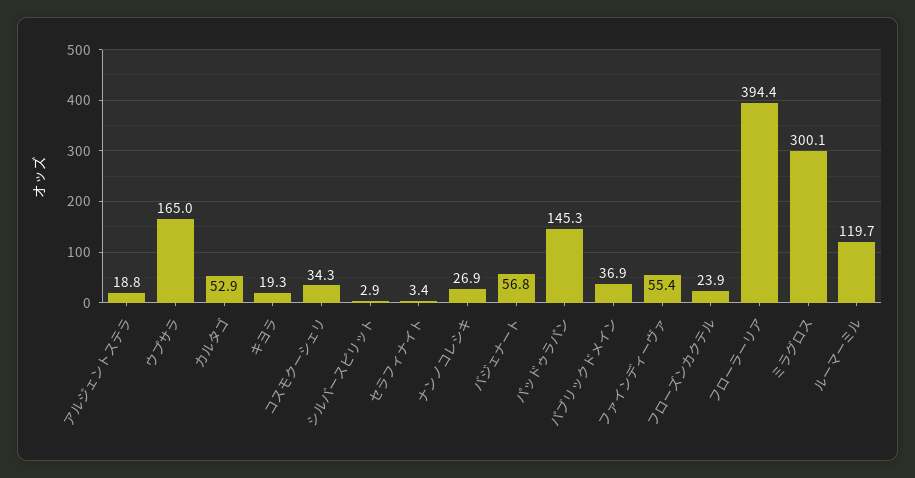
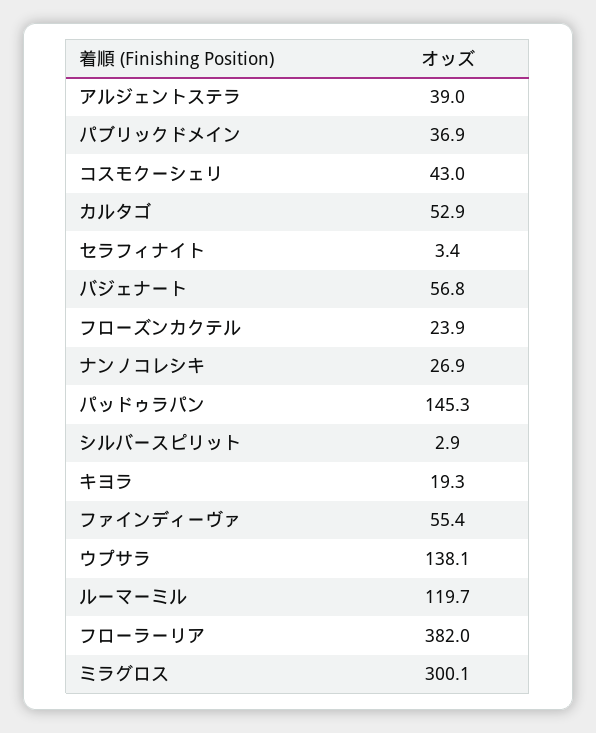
  {
-   "アルジェントステラ": 18.8,
+   "アルジェントステラ": 39,
-   "ウプサラ": 165,
+   "ウプサラ": 138.1,
    "カルタゴ": 52.9,
    "キヨラ": 19.3,
-   "コスモクーシェリ": 34.3,
+   "コスモクーシェリ": 43,
    "シルバースピリット": 2.9,
    "セラフィナイト": 3.4,
    "ナンノコレシキ": 26.9,
    "バジェナート": 56.8,
    "パッドゥラパン": 145.3,
    "パブリックドメイン": 36.9,
    "ファインディーヴァ": 55.4,
    "フローズンカクテル": 23.9,
-   "フローラーリア": 394.4,
+   "フローラーリア": 382,
    "ミラグロス": 300.1,
    "ルーマーミル": 119.7
  }

